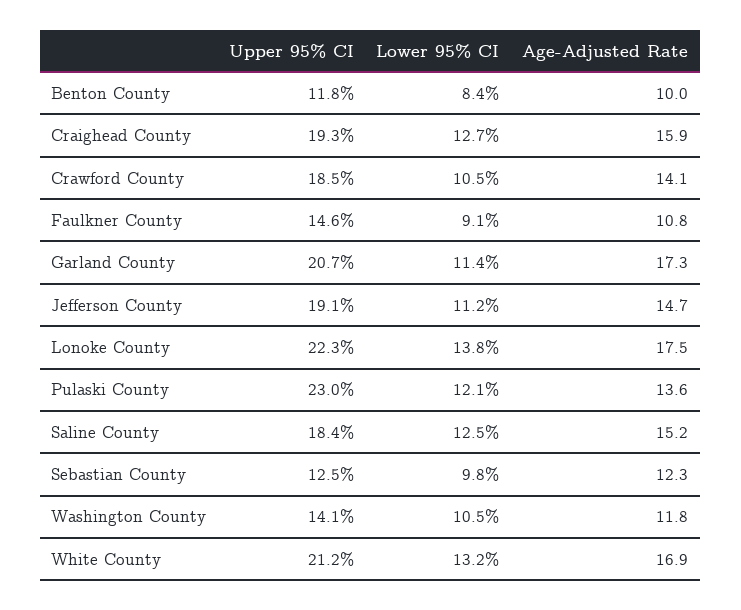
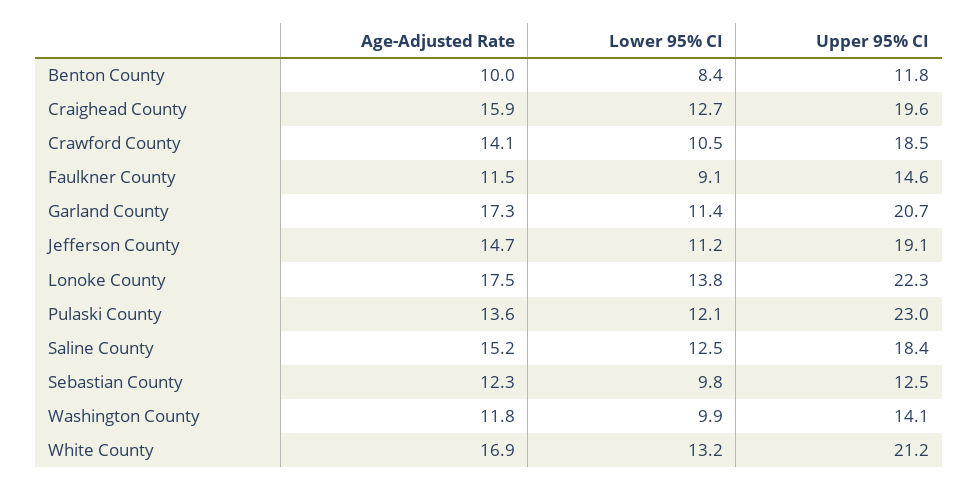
  {
    "Upper 95% CI": {
      "Benton County": 11.8,
-     "Craighead County": 19.3,
+     "Craighead County": 19.6,
      "Crawford County": 18.5,
      "Faulkner County": 14.6,
      "Garland County": 20.7,
      "Jefferson County": 19.1,
      "Lonoke County": 22.3,
      "Pulaski County": 23,
      "Saline County": 18.4,
      "Sebastian County": 12.5,
      "Washington County": 14.1,
      "White County": 21.2
    },
    "Lower 95% CI": {
      "Benton County": 8.4,
      "Craighead County": 12.7,
      "Crawford County": 10.5,
      "Faulkner County": 9.1,
      "Garland County": 11.4,
      "Jefferson County": 11.2,
      "Lonoke County": 13.8,
      "Pulaski County": 12.1,
      "Saline County": 12.5,
      "Sebastian County": 9.8,
-     "Washington County": 10.5,
+     "Washington County": 9.9,
      "White County": 13.2
    },
    "Age-Adjusted Rate": {
      "Benton County": 10,
      "Craighead County": 15.9,
      "Crawford County": 14.1,
-     "Faulkner County": 10.8,
+     "Faulkner County": 11.5,
      "Garland County": 17.3,
      "Jefferson County": 14.7,
      "Lonoke County": 17.5,
      "Pulaski County": 13.6,
      "Saline County": 15.2,
      "Sebastian County": 12.3,
      "Washington County": 11.8,
      "White County": 16.9
    }
  }

